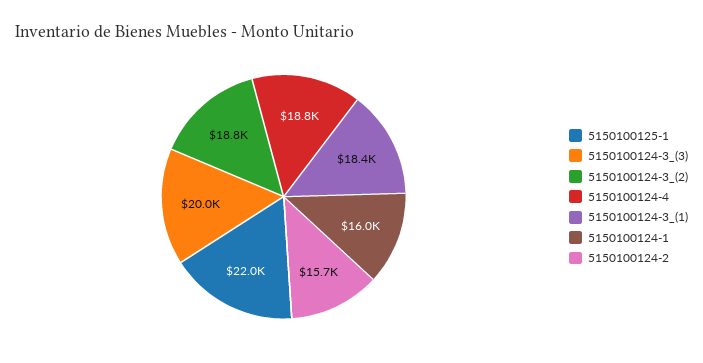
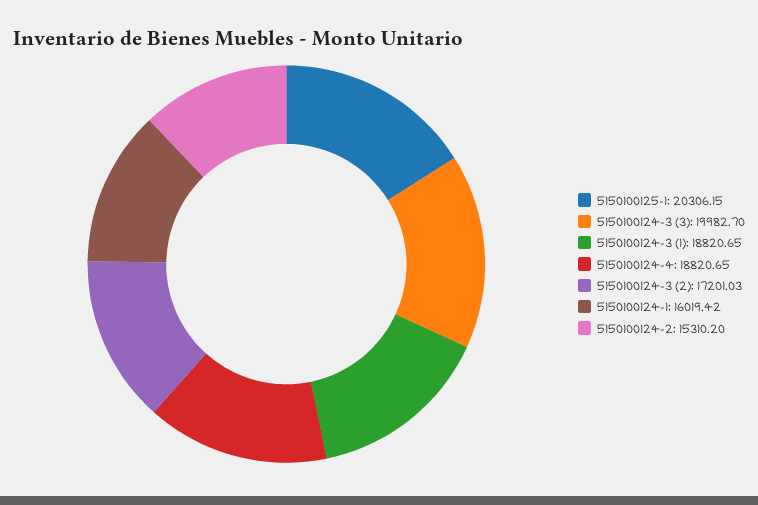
  {
-   "5150100125-1": 22000,
+   "5150100125-1": 20306.15,
    "5150100124-3_(3)": 19982.7,
-   "5150100124-3_(2)": 18800,
+   "5150100124-3_(2)": 17201.03,
    "5150100124-4": 18820.65,
-   "5150100124-3_(1)": 18400,
+   "5150100124-3_(1)": 18820.65,
    "5150100124-1": 16019.42,
-   "5150100124-2": 15700
+   "5150100124-2": 15310.2
  }

